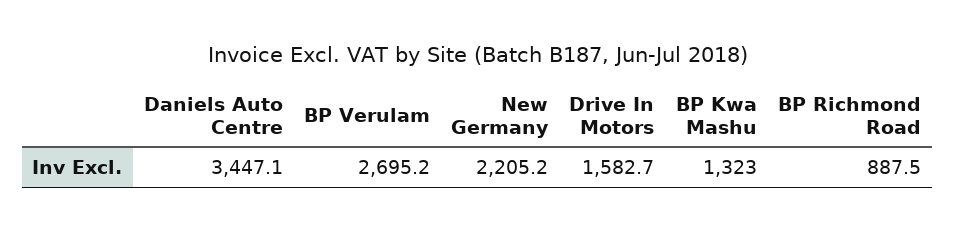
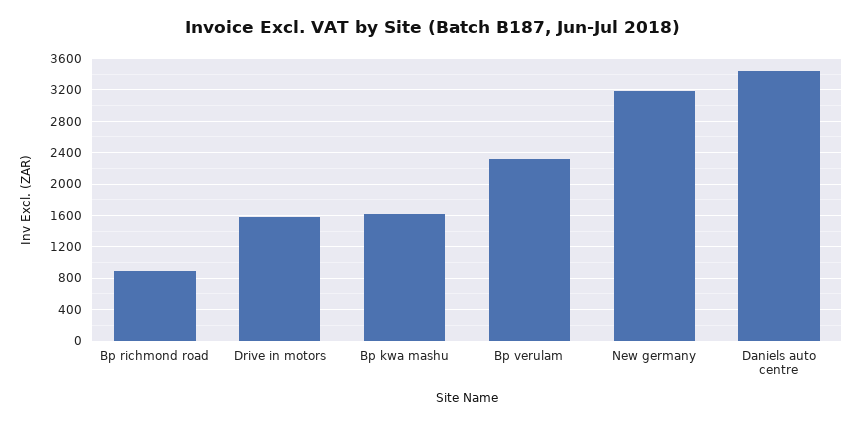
  {
    "Daniels Auto Centre": 3447.1,
-   "BP Verulam": 2695.2,
+   "BP Verulam": 2300,
-   "New Germany": 2205.2,
+   "New Germany": 3200,
    "Drive In Motors": 1582.7,
-   "BP Kwa Mashu": 1323,
+   "BP Kwa Mashu": 1600,
    "BP Richmond Road": 887.5
  }

